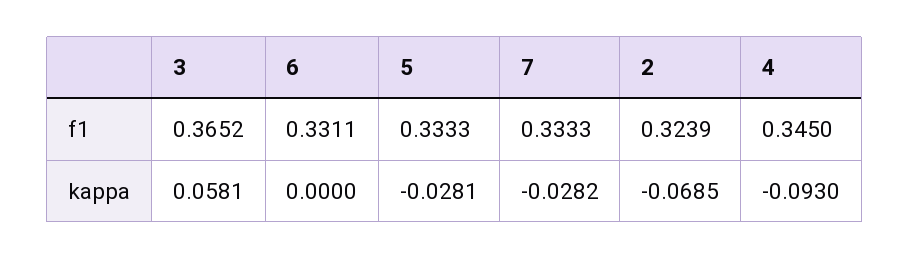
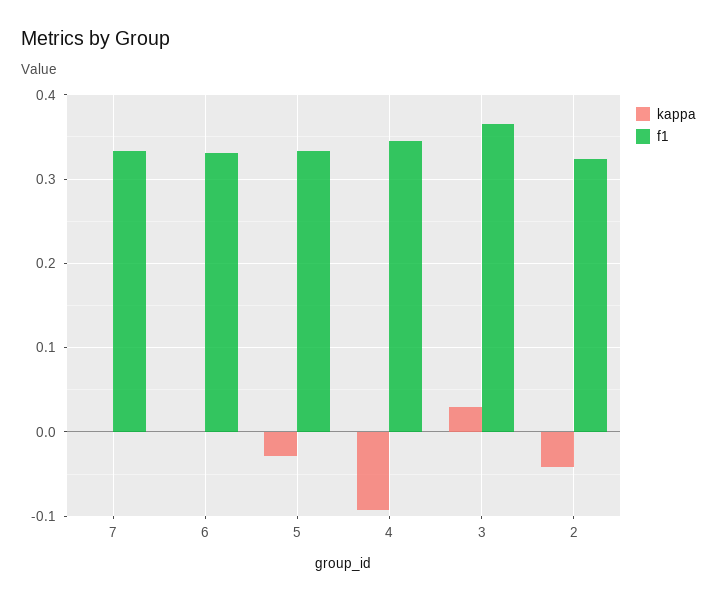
  {
    "f1": {
      "3": 0.3652,
      "6": 0.3311,
      "5": 0.3333,
      "7": 0.3333,
      "2": 0.3239,
      "4": 0.345
    },
    "kappa": {
-     "3": 0.0581,
+     "3": 0.03,
      "6": 0,
      "5": -0.0281,
-     "7": -0.0282,
+     "7": 0,
-     "2": -0.0685,
+     "2": -0.04,
      "4": -0.093
    }
  }

